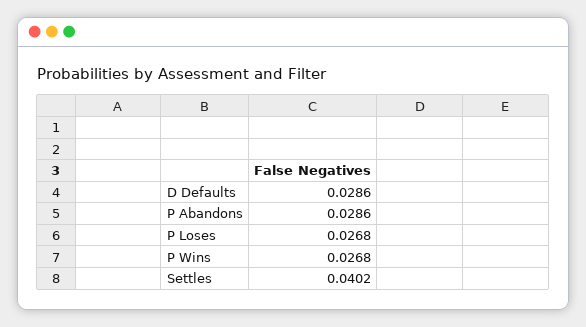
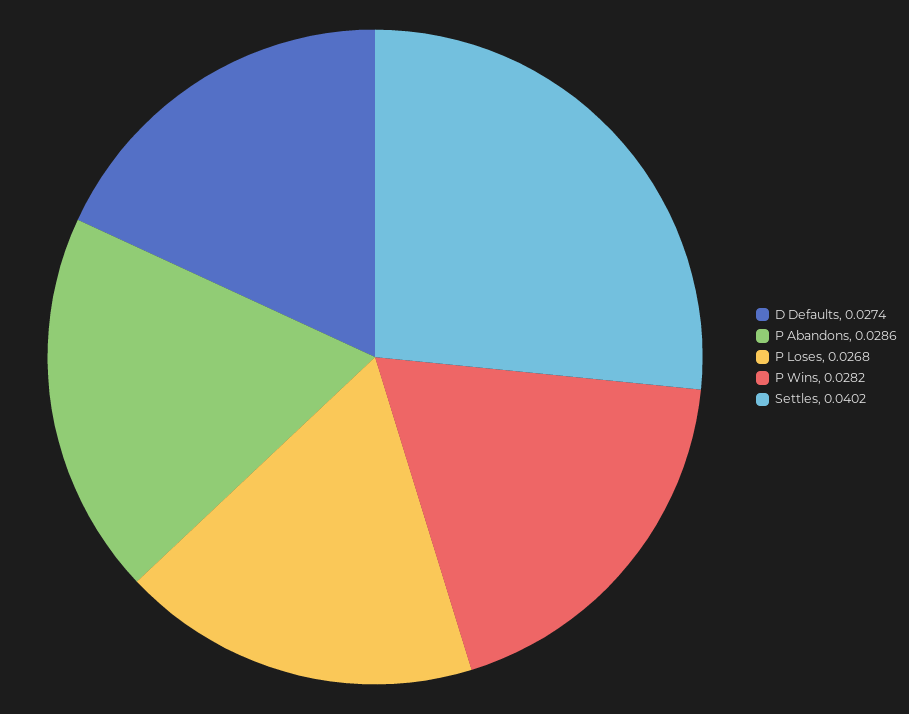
  {
-   "D Defaults": 0.0286,
+   "D Defaults": 0.0274,
    "P Abandons": 0.0286,
    "P Loses": 0.0268,
-   "P Wins": 0.0268,
+   "P Wins": 0.0282,
    "Settles": 0.0402
  }

